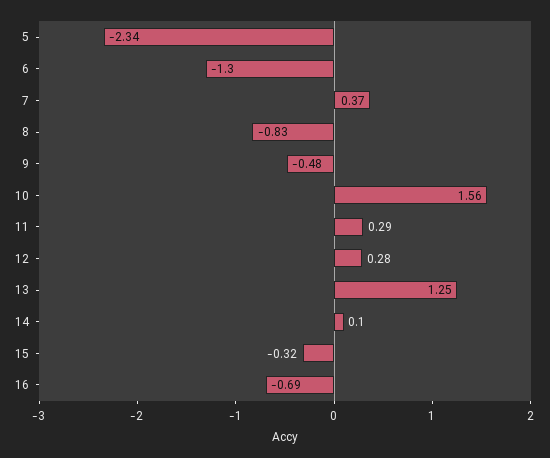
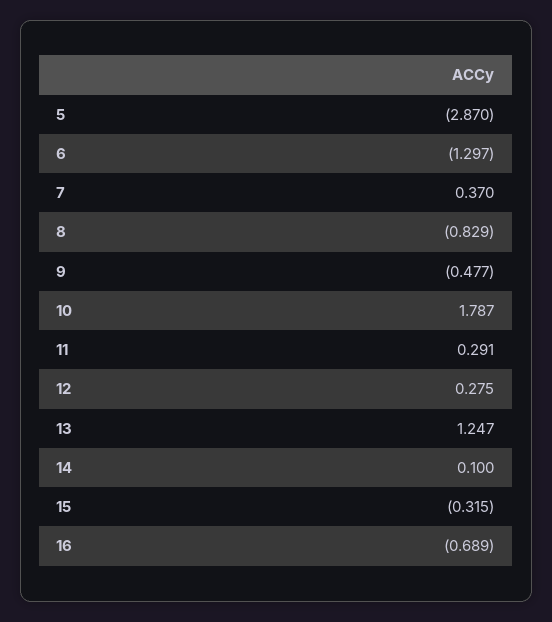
  {
-   "5": -2.34,
+   "5": -2.87,
    "6": -1.297,
    "7": 0.37,
    "8": -0.829,
    "9": -0.477,
-   "10": 1.56,
+   "10": 1.787,
    "11": 0.291,
    "12": 0.275,
    "13": 1.247,
    "14": 0.1,
    "15": -0.315,
    "16": -0.689
  }

